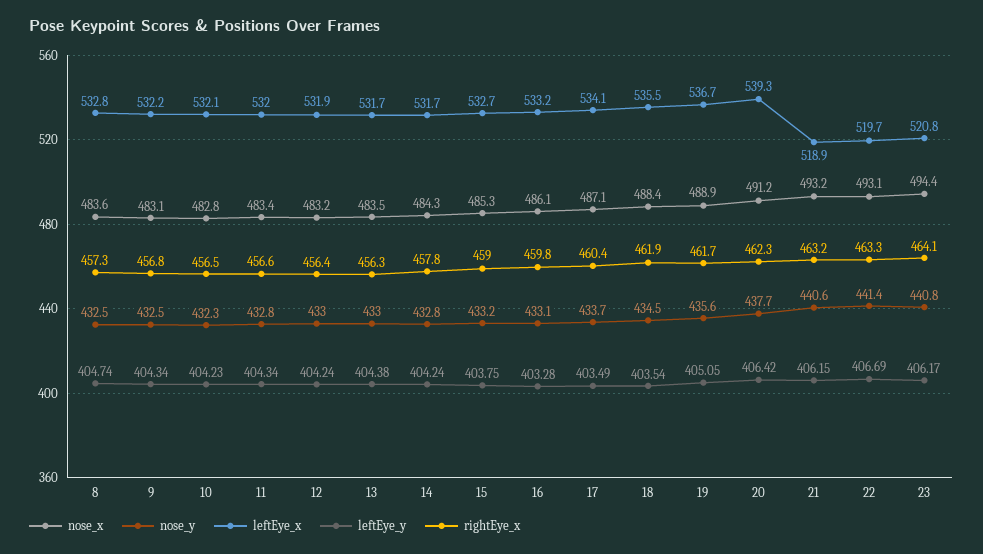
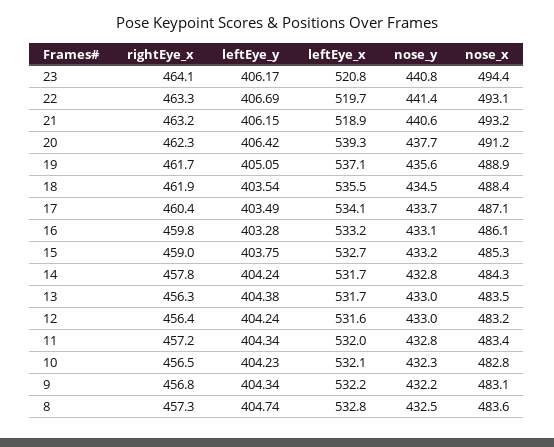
  {
    "nose_x": {
      "8": 483.6,
      "9": 483.1,
      "10": 482.8,
      "11": 483.4,
      "12": 483.2,
      "13": 483.5,
      "14": 484.3,
      "15": 485.3,
      "16": 486.1,
      "17": 487.1,
      "18": 488.4,
      "19": 488.9,
      "20": 491.2,
      "21": 493.2,
      "22": 493.1,
      "23": 494.4
    },
    "nose_y": {
      "8": 432.5,
-     "9": 432.5,
+     "9": 432.2,
      "10": 432.3,
      "11": 432.8,
      "12": 433,
      "13": 433,
      "14": 432.8,
      "15": 433.2,
      "16": 433.1,
      "17": 433.7,
      "18": 434.5,
      "19": 435.6,
      "20": 437.7,
      "21": 440.6,
      "22": 441.4,
      "23": 440.8
    },
    "leftEye_x": {
      "8": 532.8,
      "9": 532.2,
      "10": 532.1,
      "11": 532,
-     "12": 531.9,
+     "12": 531.6,
      "13": 531.7,
      "14": 531.7,
      "15": 532.7,
      "16": 533.2,
      "17": 534.1,
      "18": 535.5,
-     "19": 536.7,
+     "19": 537.1,
      "20": 539.3,
      "21": 518.9,
      "22": 519.7,
      "23": 520.8
    },
    "leftEye_y": {
      "8": 404.74,
      "9": 404.34,
      "10": 404.23,
      "11": 404.34,
      "12": 404.24,
      "13": 404.38,
      "14": 404.24,
      "15": 403.75,
      "16": 403.28,
      "17": 403.49,
      "18": 403.54,
      "19": 405.05,
      "20": 406.42,
      "21": 406.15,
      "22": 406.69,
      "23": 406.17
    },
    "rightEye_x": {
      "8": 457.3,
      "9": 456.8,
      "10": 456.5,
-     "11": 456.6,
+     "11": 457.2,
      "12": 456.4,
      "13": 456.3,
      "14": 457.8,
      "15": 459,
      "16": 459.8,
      "17": 460.4,
      "18": 461.9,
      "19": 461.7,
      "20": 462.3,
      "21": 463.2,
      "22": 463.3,
      "23": 464.1
    }
  }

